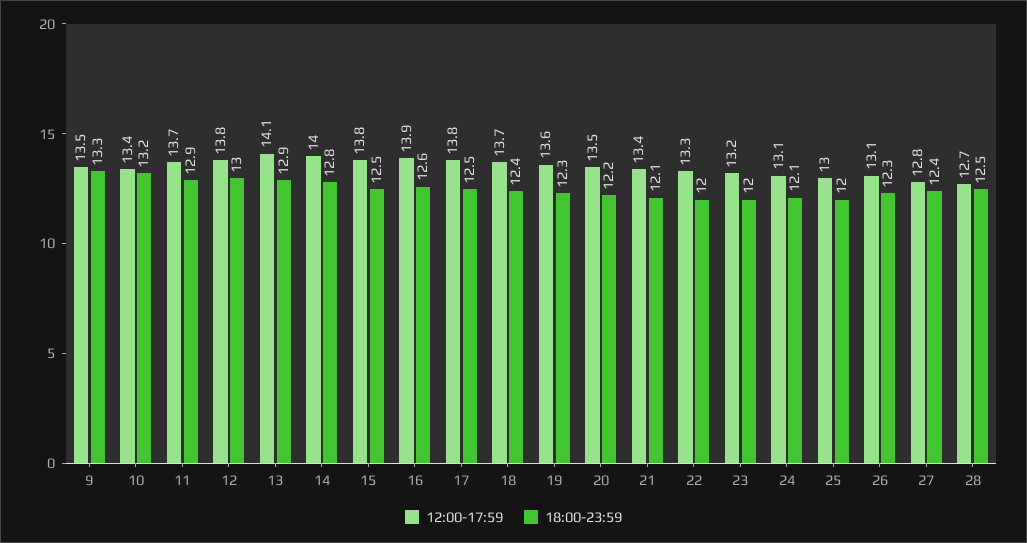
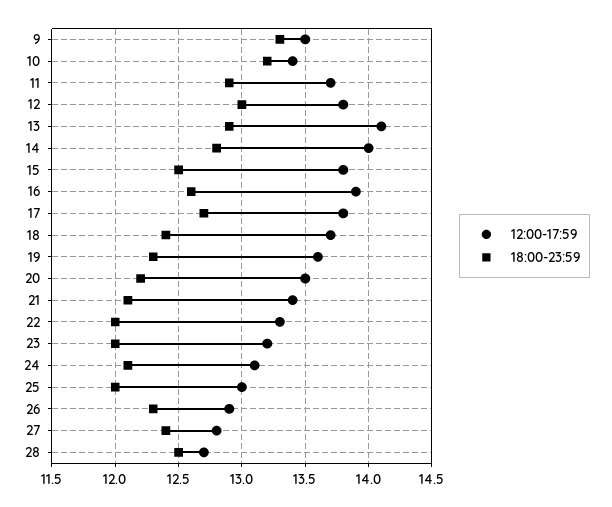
  {
    "12:00-17:59": {
      "9": 13.5,
      "10": 13.4,
      "11": 13.7,
      "12": 13.8,
      "13": 14.1,
      "14": 14,
      "15": 13.8,
      "16": 13.9,
      "17": 13.8,
      "18": 13.7,
      "19": 13.6,
      "20": 13.5,
      "21": 13.4,
      "22": 13.3,
      "23": 13.2,
      "24": 13.1,
      "25": 13,
-     "26": 13.1,
+     "26": 12.9,
      "27": 12.8,
      "28": 12.7
    },
    "18:00-23:59": {
      "9": 13.3,
      "10": 13.2,
      "11": 12.9,
      "12": 13,
      "13": 12.9,
      "14": 12.8,
      "15": 12.5,
      "16": 12.6,
-     "17": 12.5,
+     "17": 12.7,
      "18": 12.4,
      "19": 12.3,
      "20": 12.2,
      "21": 12.1,
      "22": 12,
      "23": 12,
      "24": 12.1,
      "25": 12,
      "26": 12.3,
      "27": 12.4,
      "28": 12.5
    }
  }

